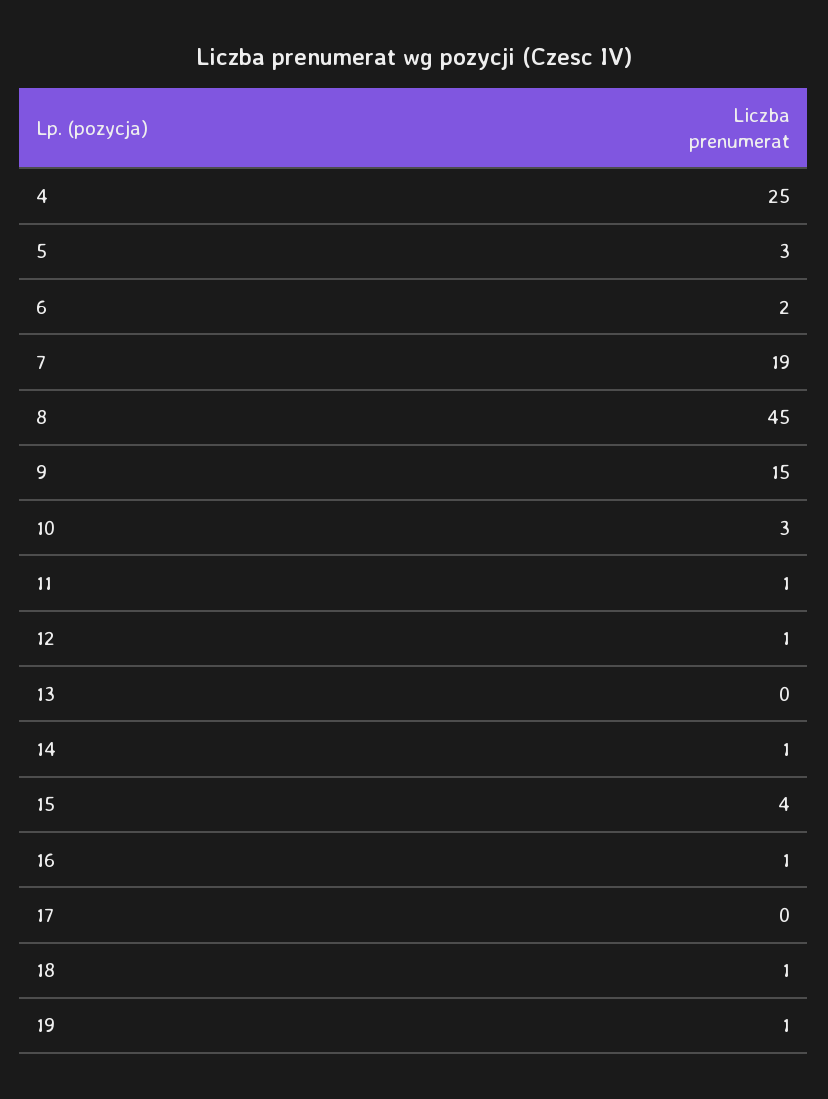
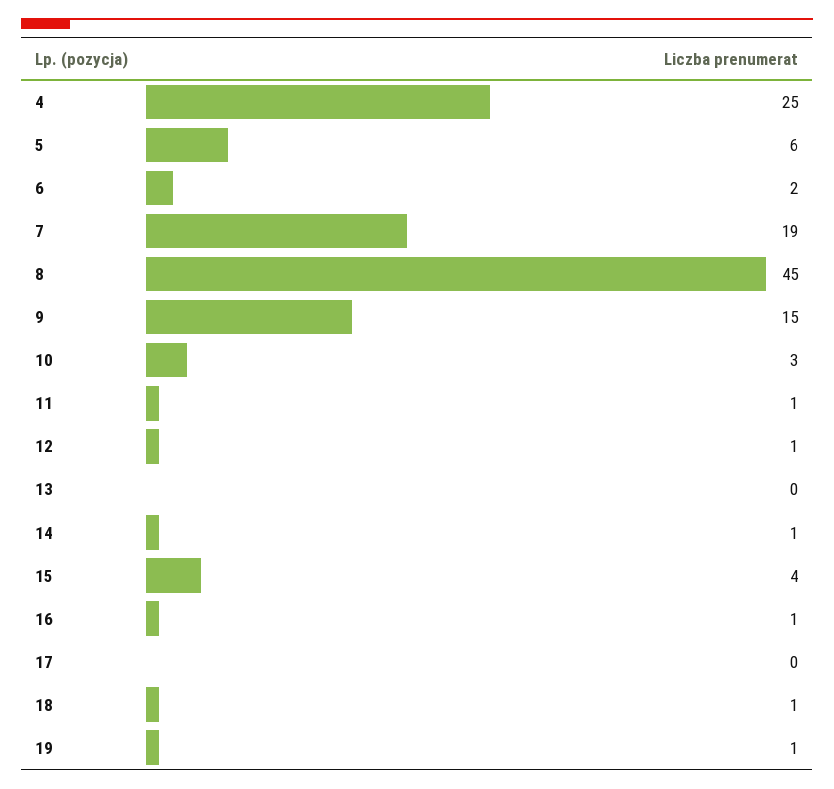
  {
    "4": 25,
-   "5": 3,
+   "5": 6,
    "6": 2,
    "7": 19,
    "8": 45,
    "9": 15,
    "10": 3,
    "11": 1,
    "12": 1,
    "13": 0,
    "14": 1,
    "15": 4,
    "16": 1,
    "17": 0,
    "18": 1,
    "19": 1
  }

